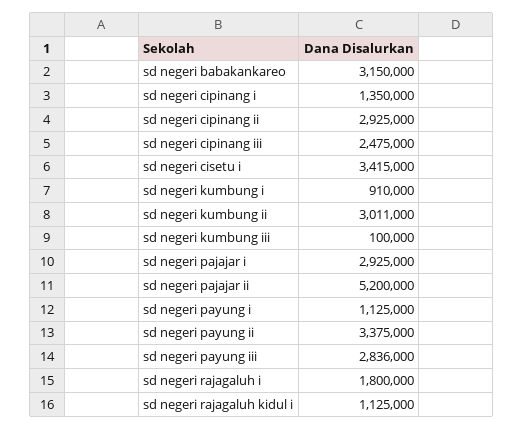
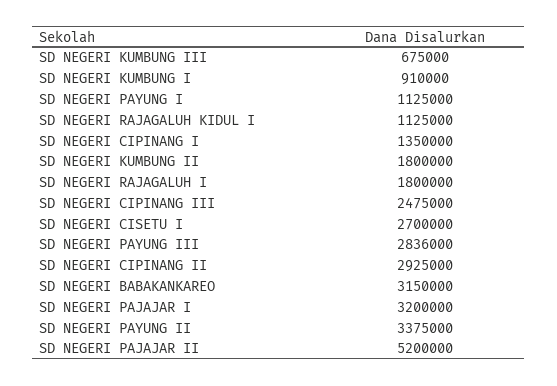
  {
    "sd negeri babakankareo": 3150000,
    "sd negeri cipinang i": 1350000,
    "sd negeri cipinang ii": 2925000,
    "sd negeri cipinang iii": 2475000,
-   "sd negeri cisetu i": 3415000,
+   "sd negeri cisetu i": 2700000,
    "sd negeri kumbung i": 910000,
-   "sd negeri kumbung ii": 3011000,
+   "sd negeri kumbung ii": 1800000,
-   "sd negeri kumbung iii": 100000,
+   "sd negeri kumbung iii": 675000,
-   "sd negeri pajajar i": 2925000,
+   "sd negeri pajajar i": 3200000,
    "sd negeri pajajar ii": 5200000,
    "sd negeri payung i": 1125000,
    "sd negeri payung ii": 3375000,
    "sd negeri payung iii": 2836000,
    "sd negeri rajagaluh i": 1800000,
    "sd negeri rajagaluh kidul i": 1125000
  }

